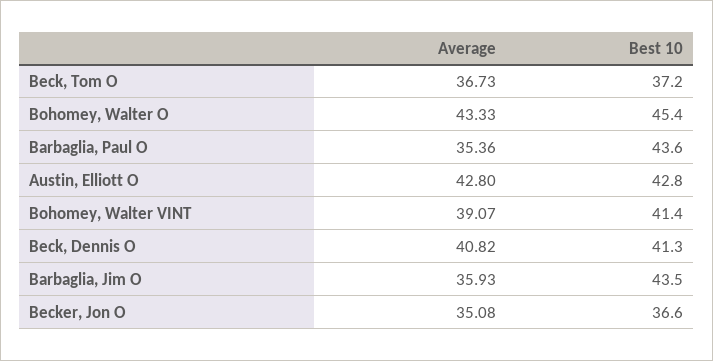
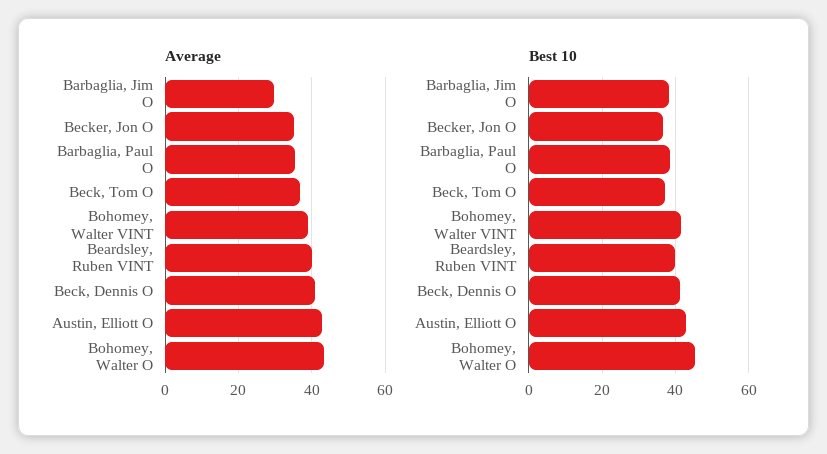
  {
    "Average": {
      "Beck, Tom O": 36.73,
      "Bohomey, Walter O": 43.33,
      "Barbaglia, Paul O": 35.36,
      "Austin, Elliott O": 42.8,
      "Bohomey, Walter VINT": 39.07,
      "Beck, Dennis O": 40.82,
-     "Barbaglia, Jim O": 35.93,
+     "Barbaglia, Jim O": 30,
-     "Becker, Jon O": 35.08
+     "Becker, Jon O": 35.08,
+     "Beardsley, Ruben VINT": 40
    },
    "Best 10": {
      "Beck, Tom O": 37.2,
      "Bohomey, Walter O": 45.4,
-     "Barbaglia, Paul O": 43.6,
+     "Barbaglia, Paul O": 38,
      "Austin, Elliott O": 42.8,
      "Bohomey, Walter VINT": 41.4,
      "Beck, Dennis O": 41.3,
-     "Barbaglia, Jim O": 43.5,
+     "Barbaglia, Jim O": 38,
-     "Becker, Jon O": 36.6
+     "Becker, Jon O": 36.6,
+     "Beardsley, Ruben VINT": 40
    }
  }

